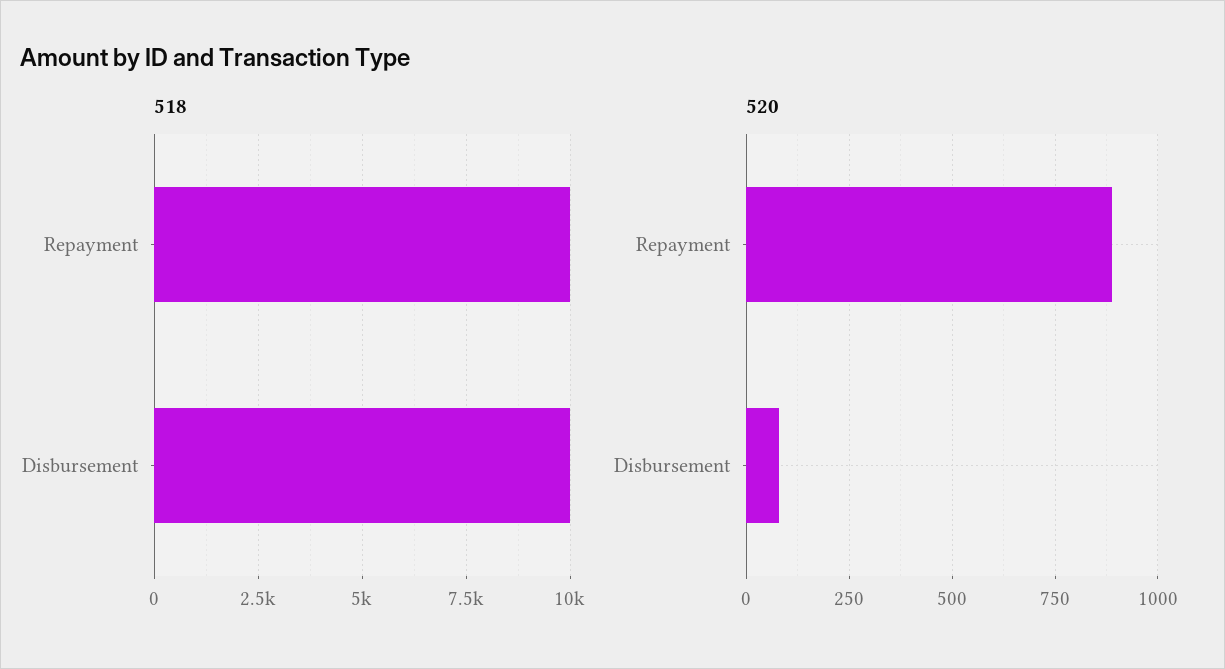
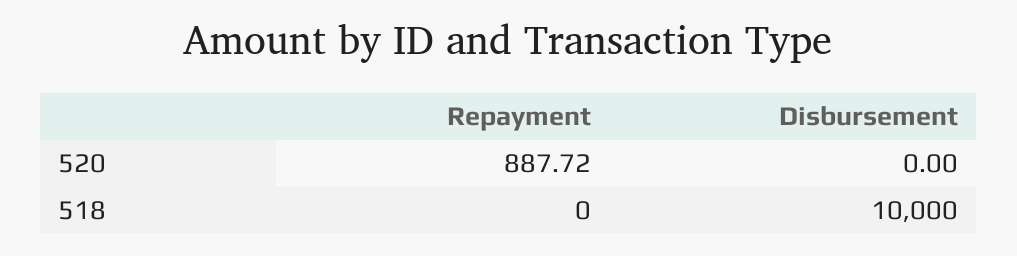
  {
    "518": {
-     "Repayment": 10000,
+     "Repayment": 0,
      "Disbursement": 10000
    },
    "520": {
      "Repayment": 887.72,
-     "Disbursement": 75
+     "Disbursement": 0
    }
  }

